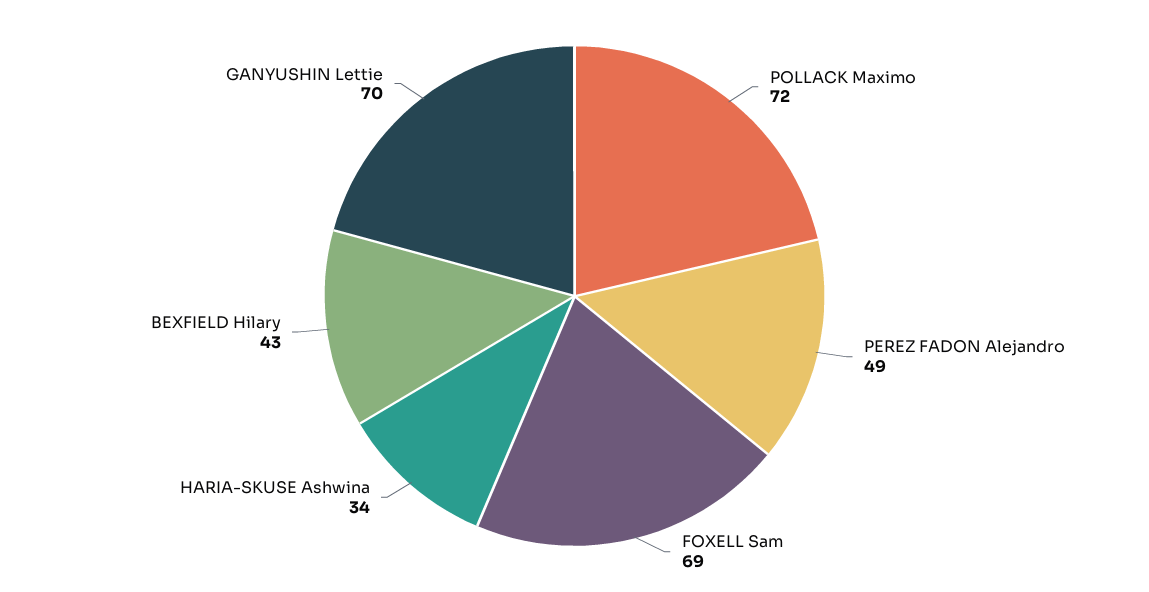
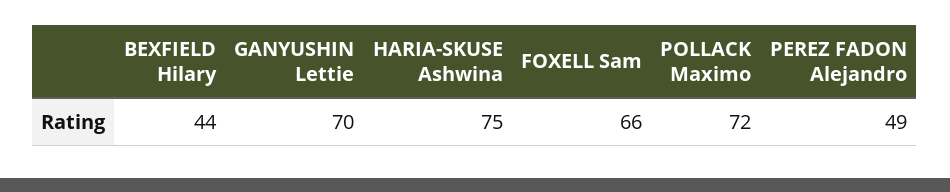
  {
    "POLLACK Maximo": 72,
    "PEREZ FADON Alejandro": 49,
-   "FOXELL Sam": 69,
+   "FOXELL Sam": 66,
-   "HARIA-SKUSE Ashwina": 34,
+   "HARIA-SKUSE Ashwina": 75,
-   "BEXFIELD Hilary": 43,
+   "BEXFIELD Hilary": 44,
    "GANYUSHIN Lettie": 70
  }

